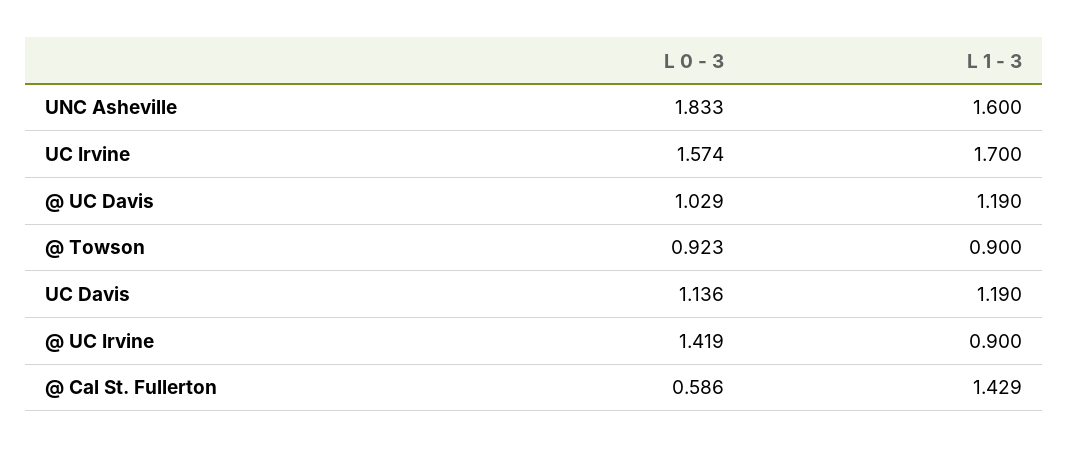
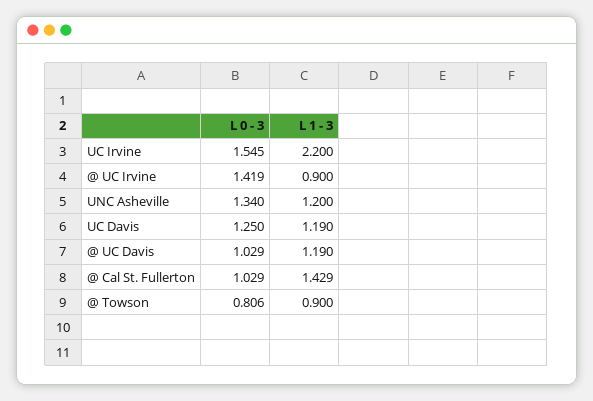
  {
    "L 0 - 3": {
-     "UNC Asheville": 1.833,
+     "UNC Asheville": 1.34,
-     "UC Irvine": 1.574,
+     "UC Irvine": 1.545,
      "@ UC Davis": 1.029,
-     "@ Towson": 0.923,
+     "@ Towson": 0.806,
-     "UC Davis": 1.136,
+     "UC Davis": 1.25,
      "@ UC Irvine": 1.419,
-     "@ Cal St. Fullerton": 0.586
+     "@ Cal St. Fullerton": 1.029
    },
    "L 1 - 3": {
-     "UNC Asheville": 1.6,
+     "UNC Asheville": 1.2,
-     "UC Irvine": 1.7,
+     "UC Irvine": 2.2,
      "@ UC Davis": 1.19,
      "@ Towson": 0.9,
      "UC Davis": 1.19,
      "@ UC Irvine": 0.9,
      "@ Cal St. Fullerton": 1.429
    }
  }

